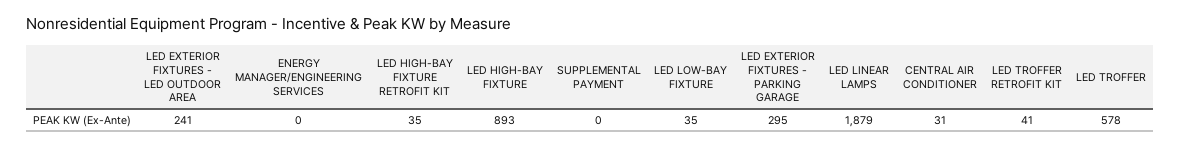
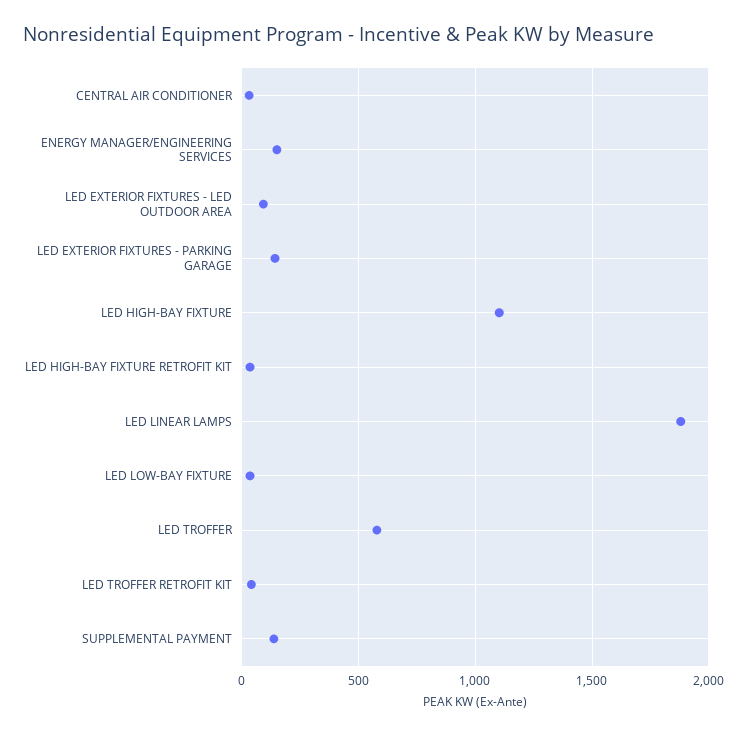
  {
-   "LED EXTERIOR FIXTURES - LED OUTDOOR AREA": 241,
+   "LED EXTERIOR FIXTURES - LED OUTDOOR AREA": 100,
-   "ENERGY MANAGER/ENGINEERING SERVICES": 0,
+   "ENERGY MANAGER/ENGINEERING SERVICES": 150,
    "LED HIGH-BAY FIXTURE RETROFIT KIT": 35,
-   "LED HIGH-BAY FIXTURE": 893,
+   "LED HIGH-BAY FIXTURE": 1100,
-   "SUPPLEMENTAL PAYMENT": 0,
+   "SUPPLEMENTAL PAYMENT": 150,
    "LED LOW-BAY FIXTURE": 35,
-   "LED EXTERIOR FIXTURES - PARKING GARAGE": 295,
+   "LED EXTERIOR FIXTURES - PARKING GARAGE": 150,
    "LED LINEAR LAMPS": 1879,
    "CENTRAL AIR CONDITIONER": 31,
    "LED TROFFER RETROFIT KIT": 41,
    "LED TROFFER": 578
  }

